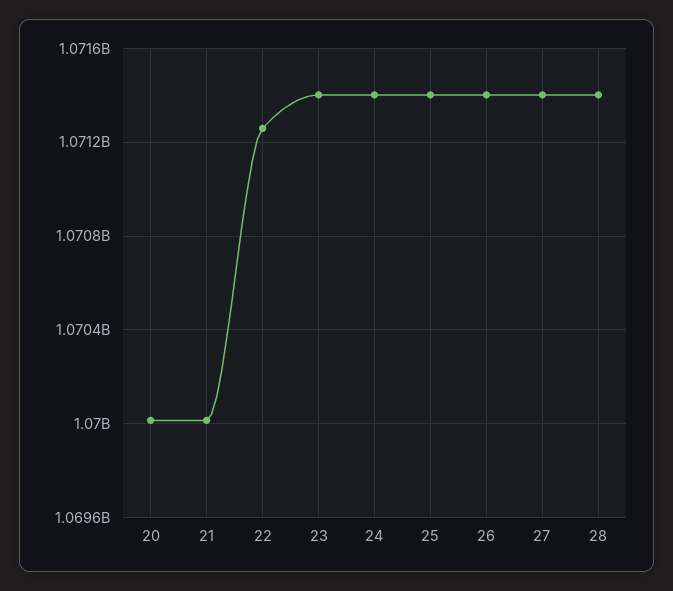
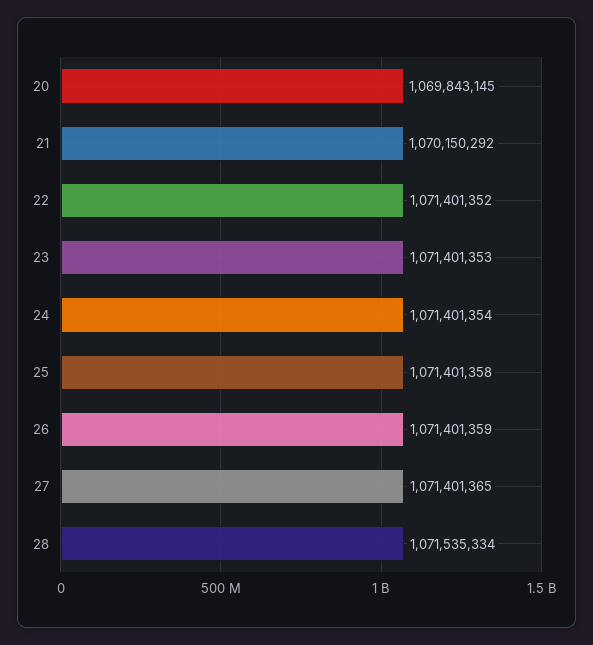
  {
-   "20": 1070000000,
+   "20": 1069843145,
-   "21": 1070000000,
+   "21": 1070150292,
-   "22": 1071250000,
+   "22": 1071401352,
    "23": 1071401353,
    "24": 1071401354,
    "25": 1071401358,
    "26": 1071401359,
    "27": 1071401365,
-   "28": 1071400000
+   "28": 1071535334
  }

